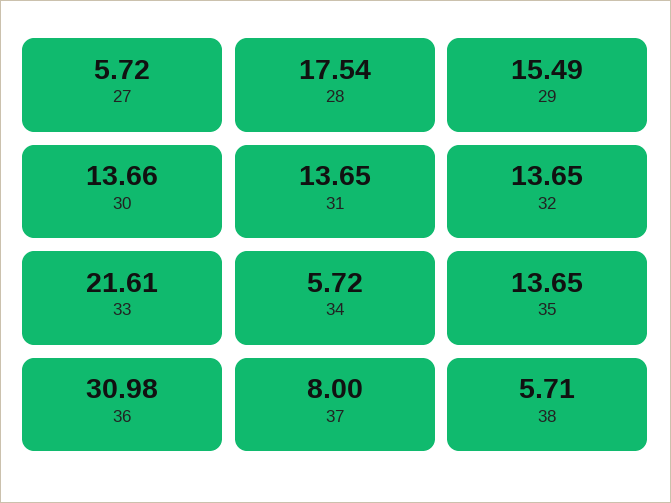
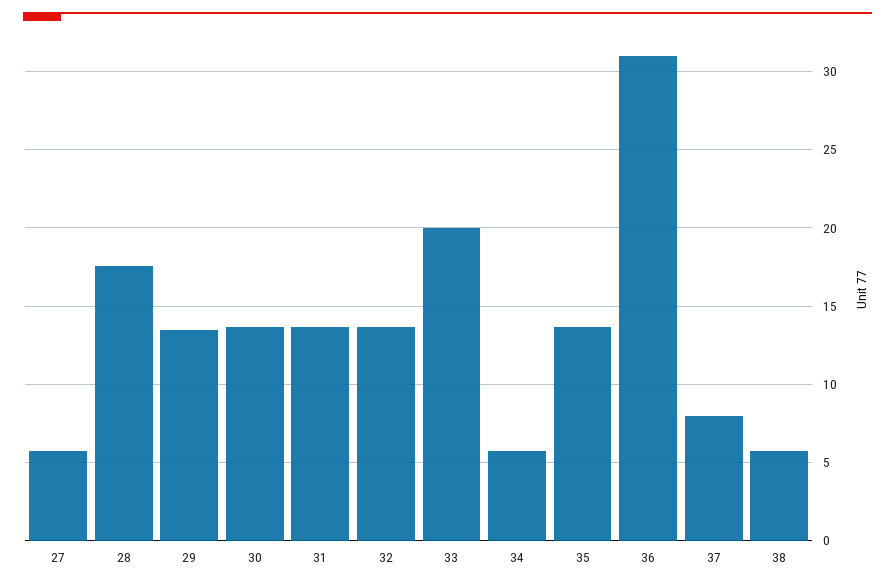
  {
    "27": 5.72,
    "28": 17.54,
-   "29": 15.49,
+   "29": 13.5,
    "30": 13.66,
    "31": 13.65,
    "32": 13.65,
-   "33": 21.61,
+   "33": 20,
    "34": 5.72,
    "35": 13.65,
    "36": 30.98,
    "37": 8,
    "38": 5.71
  }

